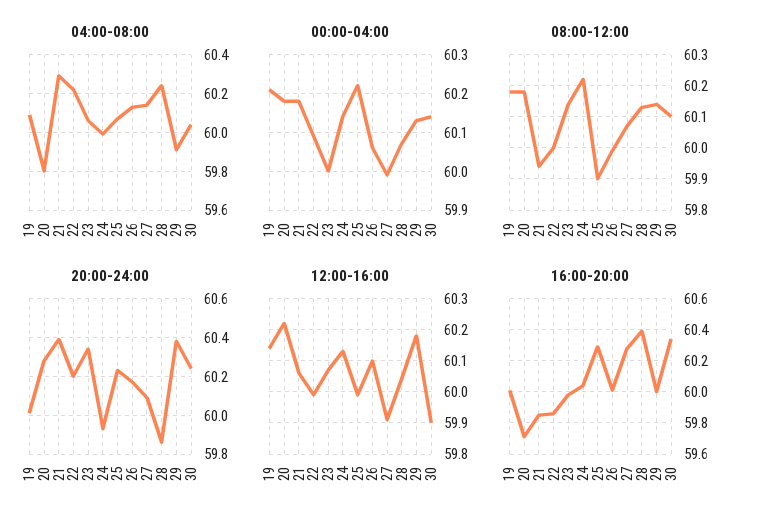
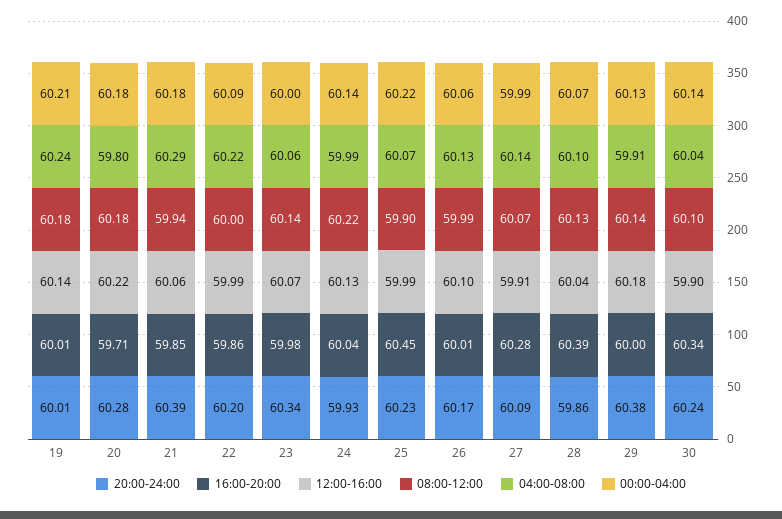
  {
    "04:00-08:00": {
-     "19": 60.1,
+     "19": 60.24,
      "20": 59.8,
      "21": 60.29,
      "22": 60.22,
      "23": 60.06,
      "24": 59.99,
      "25": 60.07,
      "26": 60.13,
      "27": 60.14,
-     "28": 60.25,
+     "28": 60.1,
      "29": 59.91,
      "30": 60.04
    },
    "00:00-04:00": {
      "19": 60.21,
      "20": 60.18,
      "21": 60.18,
      "22": 60.09,
      "23": 60,
      "24": 60.14,
      "25": 60.22,
      "26": 60.06,
      "27": 59.99,
      "28": 60.07,
      "29": 60.13,
      "30": 60.14
    },
    "08:00-12:00": {
      "19": 60.18,
      "20": 60.18,
      "21": 59.94,
      "22": 60,
      "23": 60.14,
      "24": 60.22,
      "25": 59.9,
      "26": 59.99,
      "27": 60.07,
      "28": 60.13,
      "29": 60.14,
      "30": 60.1
    },
    "20:00-24:00": {
      "19": 60.01,
      "20": 60.28,
      "21": 60.39,
      "22": 60.2,
      "23": 60.34,
      "24": 59.93,
      "25": 60.23,
      "26": 60.17,
      "27": 60.09,
      "28": 59.86,
      "29": 60.38,
      "30": 60.24
    },
    "12:00-16:00": {
      "19": 60.14,
      "20": 60.22,
      "21": 60.06,
      "22": 59.99,
      "23": 60.07,
      "24": 60.13,
      "25": 59.99,
      "26": 60.1,
      "27": 59.91,
      "28": 60.04,
      "29": 60.18,
      "30": 59.9
    },
    "16:00-20:00": {
      "19": 60.01,
      "20": 59.71,
      "21": 59.85,
      "22": 59.86,
      "23": 59.98,
      "24": 60.04,
-     "25": 60.3,
+     "25": 60.45,
      "26": 60.01,
      "27": 60.28,
      "28": 60.39,
      "29": 60,
      "30": 60.34
    }
  }

